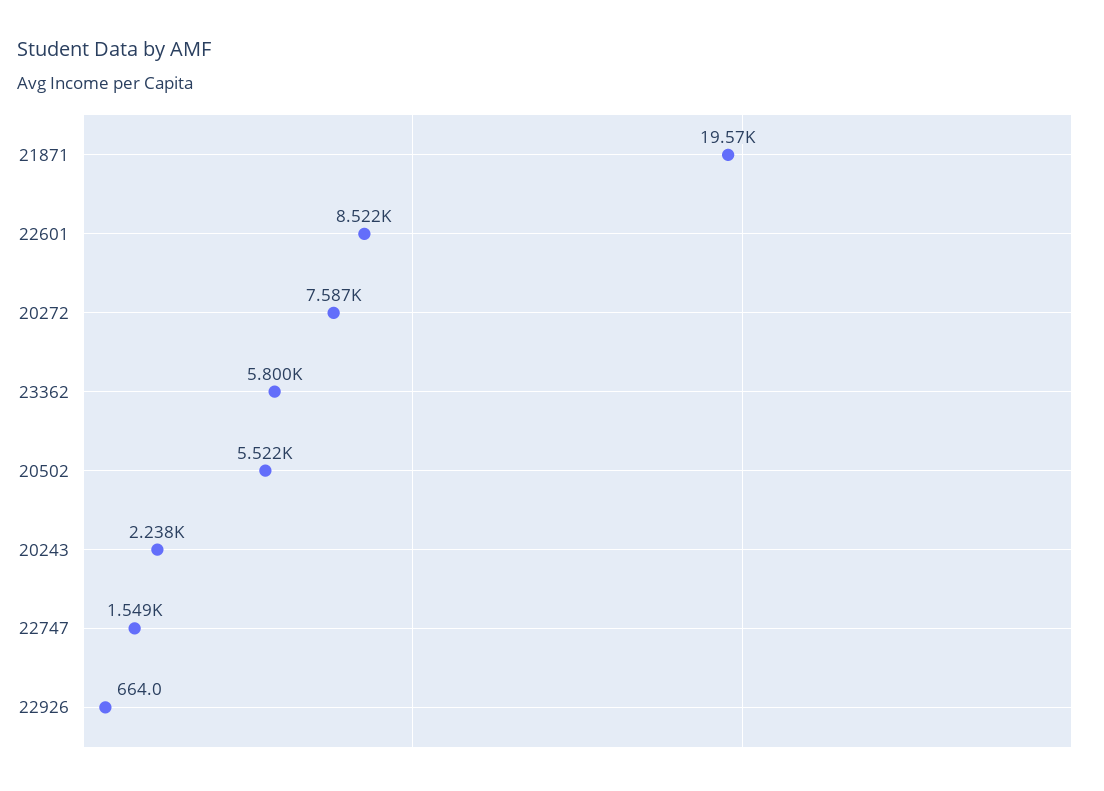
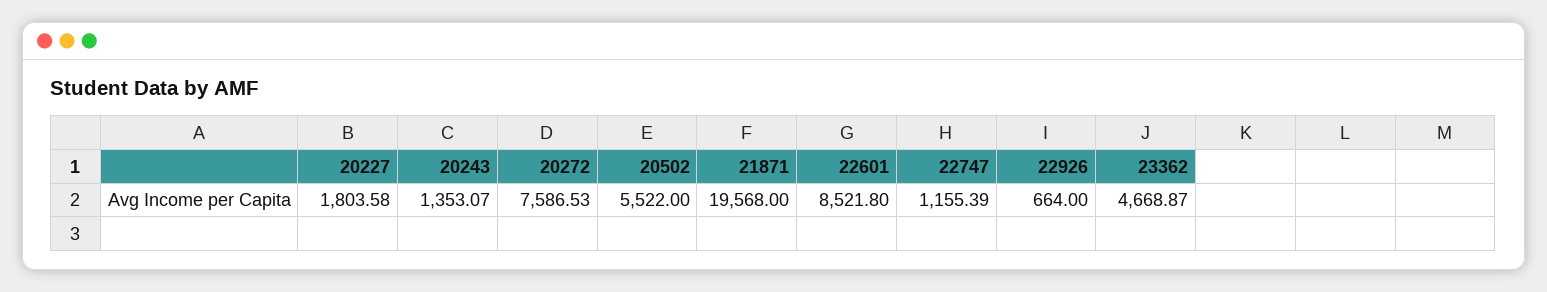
  {
    "21871": 19568,
    "22601": 8521.8,
    "20272": 7586.53,
-   "23362": 5800,
+   "23362": 4668.87,
    "20502": 5522,
-   "20243": 2238,
+   "20243": 1353.07,
-   "22747": 1549,
+   "22747": 1155.39,
-   "22926": 664
+   "22926": 664,
+   "20227": 1803.58
  }

